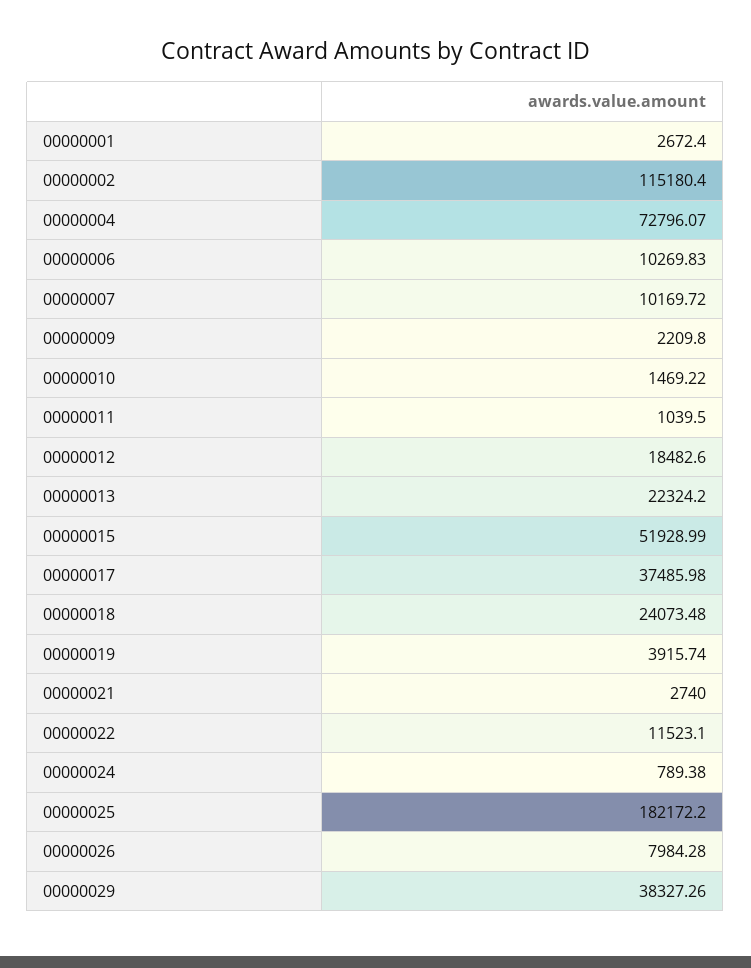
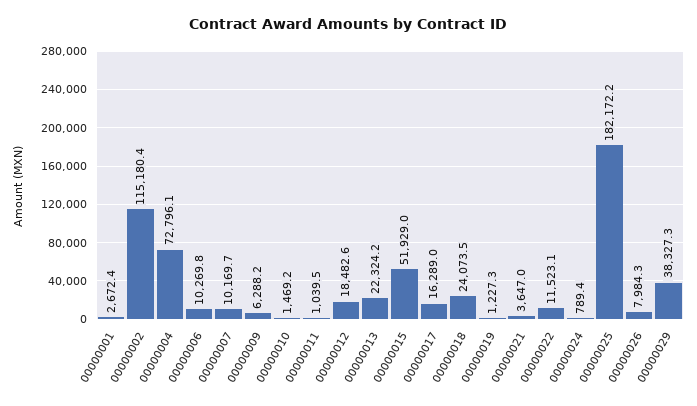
  {
    "00000001": 2672.4,
    "00000002": 115180.4,
    "00000004": 72796.07,
    "00000006": 10269.83,
    "00000007": 10169.72,
-   "00000009": 2209.8,
+   "00000009": 6288.2,
    "00000010": 1469.22,
    "00000011": 1039.5,
    "00000012": 18482.6,
    "00000013": 22324.2,
    "00000015": 51928.99,
-   "00000017": 37485.98,
+   "00000017": 16289,
    "00000018": 24073.48,
-   "00000019": 3915.74,
+   "00000019": 1227.3,
-   "00000021": 2740,
+   "00000021": 3647,
    "00000022": 11523.1,
    "00000024": 789.38,
    "00000025": 182172.2,
    "00000026": 7984.28,
    "00000029": 38327.26
  }

